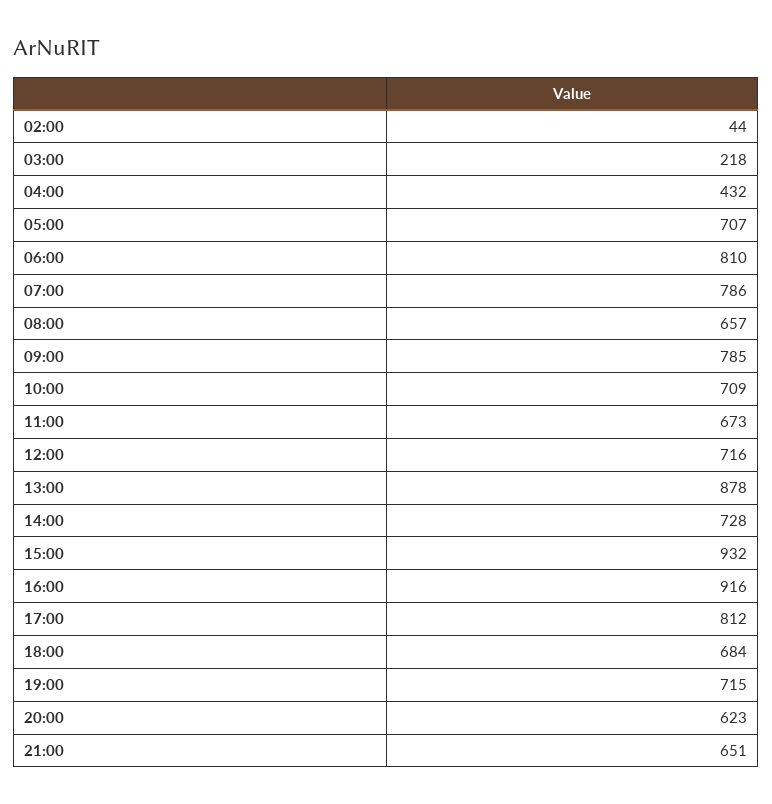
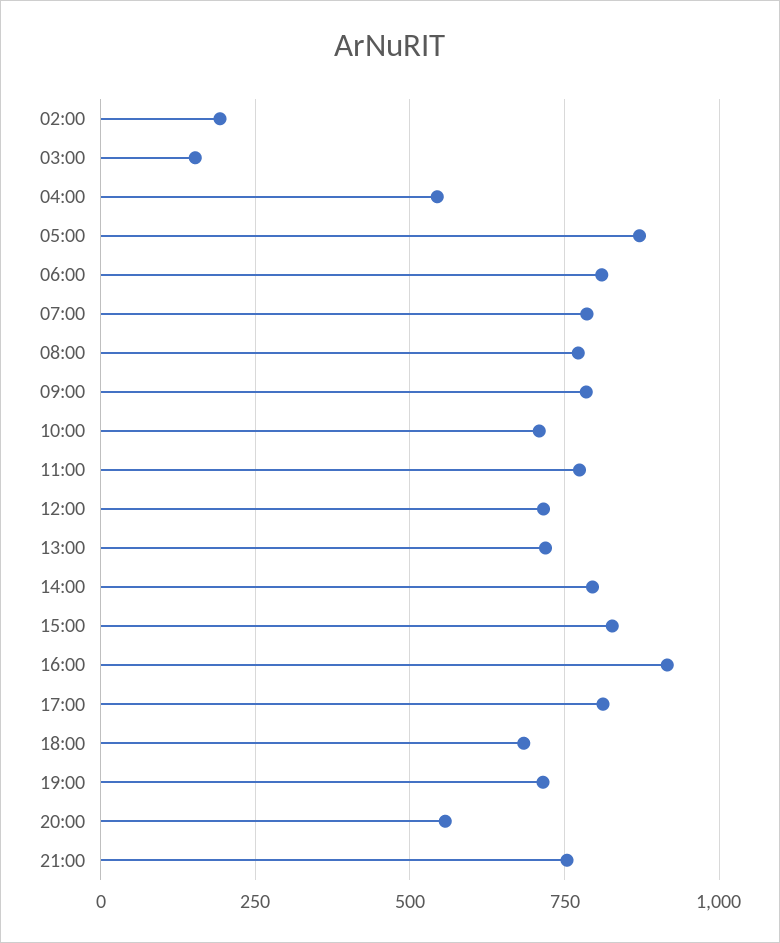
  {
-   "02:00": 44,
+   "02:00": 200,
-   "03:00": 218,
+   "03:00": 150,
-   "04:00": 432,
+   "04:00": 550,
-   "05:00": 707,
+   "05:00": 875,
    "06:00": 810,
    "07:00": 786,
-   "08:00": 657,
+   "08:00": 775,
    "09:00": 785,
    "10:00": 709,
-   "11:00": 673,
+   "11:00": 775,
    "12:00": 716,
-   "13:00": 878,
+   "13:00": 725,
-   "14:00": 728,
+   "14:00": 800,
-   "15:00": 932,
+   "15:00": 825,
    "16:00": 916,
    "17:00": 812,
    "18:00": 684,
    "19:00": 715,
-   "20:00": 623,
+   "20:00": 550,
-   "21:00": 651
+   "21:00": 750
  }

